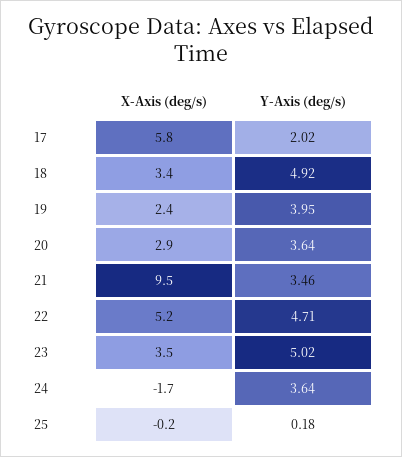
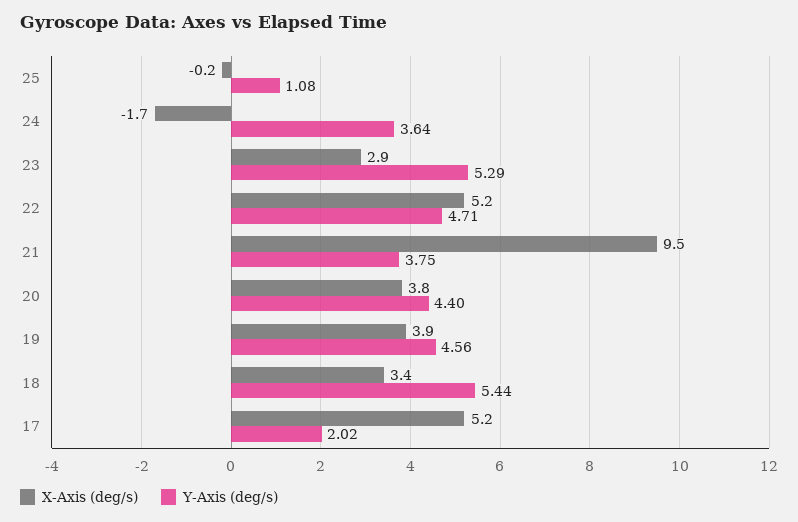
  {
    "X-Axis (deg/s)": {
-     "17": 5.8,
+     "17": 5.2,
      "18": 3.4,
-     "19": 2.4,
+     "19": 3.9,
-     "20": 2.9,
+     "20": 3.8,
      "21": 9.5,
      "22": 5.2,
-     "23": 3.5,
+     "23": 2.9,
      "24": -1.7,
      "25": -0.2
    },
    "Y-Axis (deg/s)": {
      "17": 2.02,
-     "18": 4.92,
+     "18": 5.44,
-     "19": 3.95,
+     "19": 4.56,
-     "20": 3.64,
+     "20": 4.4,
-     "21": 3.46,
+     "21": 3.75,
      "22": 4.71,
-     "23": 5.02,
+     "23": 5.29,
      "24": 3.64,
-     "25": 0.18
+     "25": 1.08
    }
  }

